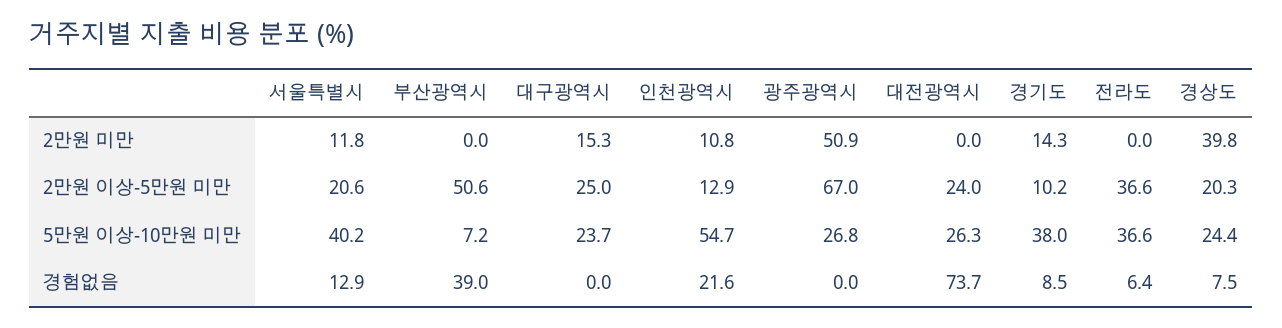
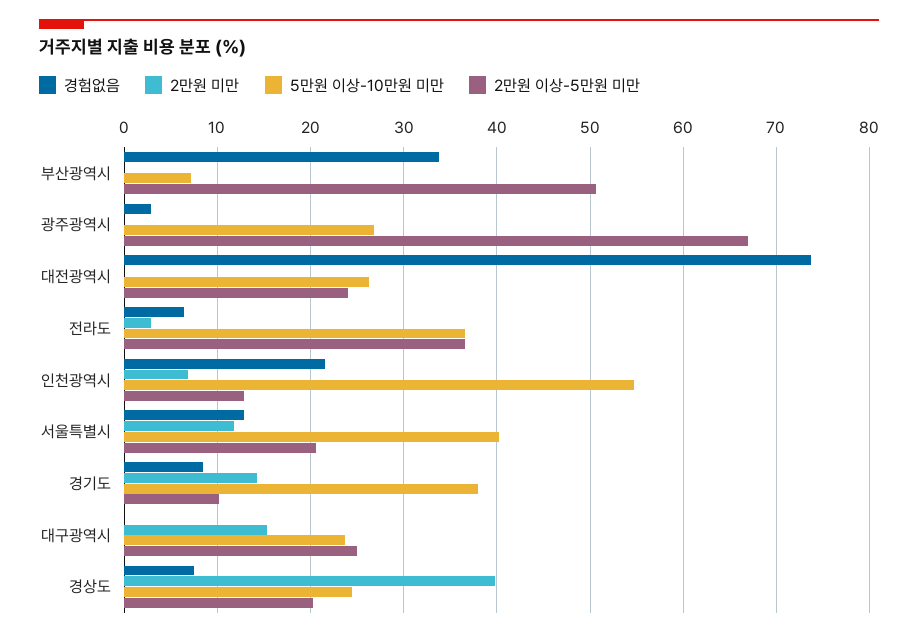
  {
    "2만원 미만": {
      "서울특별시": 11.8,
      "부산광역시": 0,
      "대구광역시": 15.3,
-     "인천광역시": 10.8,
+     "인천광역시": 7,
-     "광주광역시": 50.9,
+     "광주광역시": 0,
      "대전광역시": 0,
      "경기도": 14.3,
-     "전라도": 0,
+     "전라도": 3,
      "경상도": 39.8
    },
    "2만원 이상-5만원 미만": {
      "서울특별시": 20.6,
      "부산광역시": 50.6,
      "대구광역시": 25,
      "인천광역시": 12.9,
      "광주광역시": 67,
      "대전광역시": 24,
      "경기도": 10.2,
      "전라도": 36.6,
      "경상도": 20.3
    },
    "5만원 이상-10만원 미만": {
      "서울특별시": 40.2,
      "부산광역시": 7.2,
      "대구광역시": 23.7,
      "인천광역시": 54.7,
      "광주광역시": 26.8,
      "대전광역시": 26.3,
      "경기도": 38,
      "전라도": 36.6,
      "경상도": 24.4
    },
    "경험없음": {
      "서울특별시": 12.9,
-     "부산광역시": 39,
+     "부산광역시": 34,
      "대구광역시": 0,
      "인천광역시": 21.6,
-     "광주광역시": 0,
+     "광주광역시": 3,
      "대전광역시": 73.7,
      "경기도": 8.5,
      "전라도": 6.4,
      "경상도": 7.5
    }
  }

